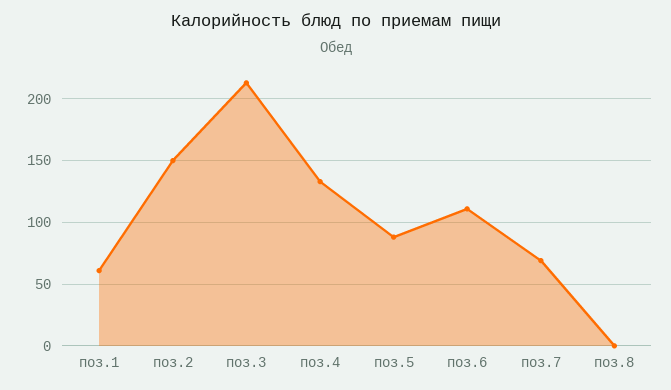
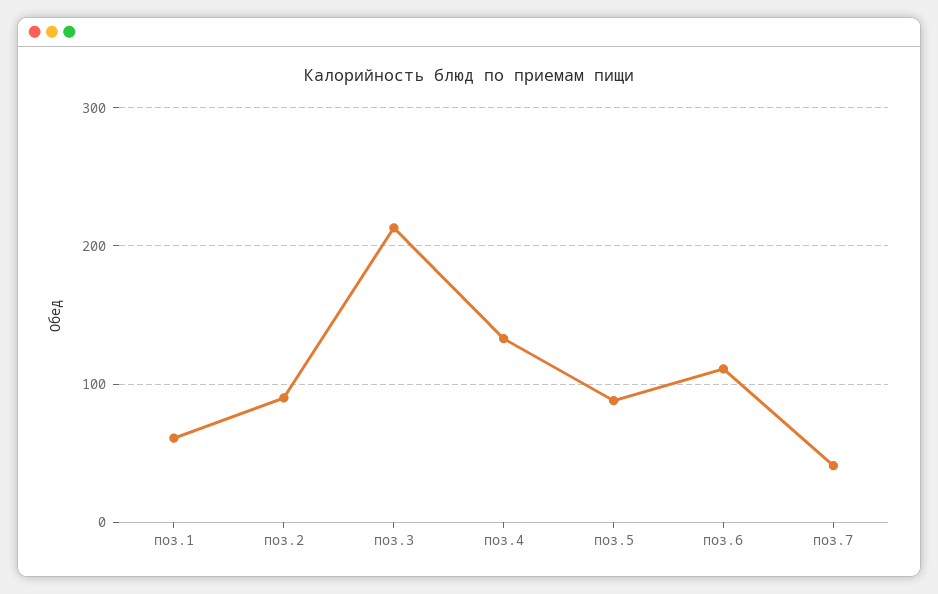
  {
    "поз.1": 60,
-   "поз.2": 150,
+   "поз.2": 90,
    "поз.3": 215,
    "поз.4": 135,
    "поз.5": 90,
    "поз.6": 110,
-   "поз.7": 70,
+   "поз.7": 40
-   "поз.8": 0
  }

